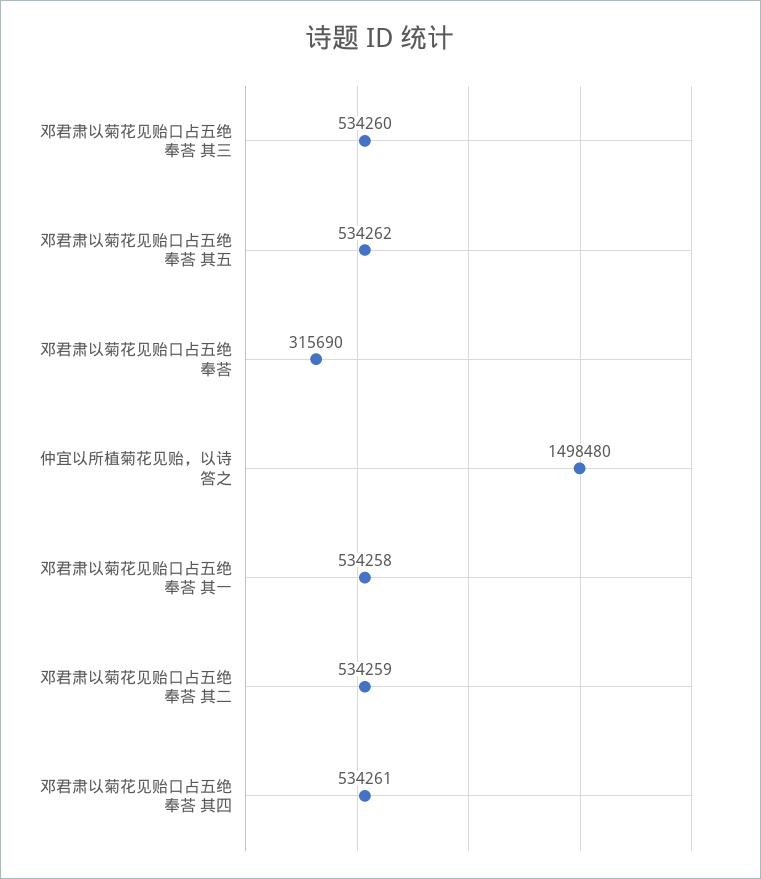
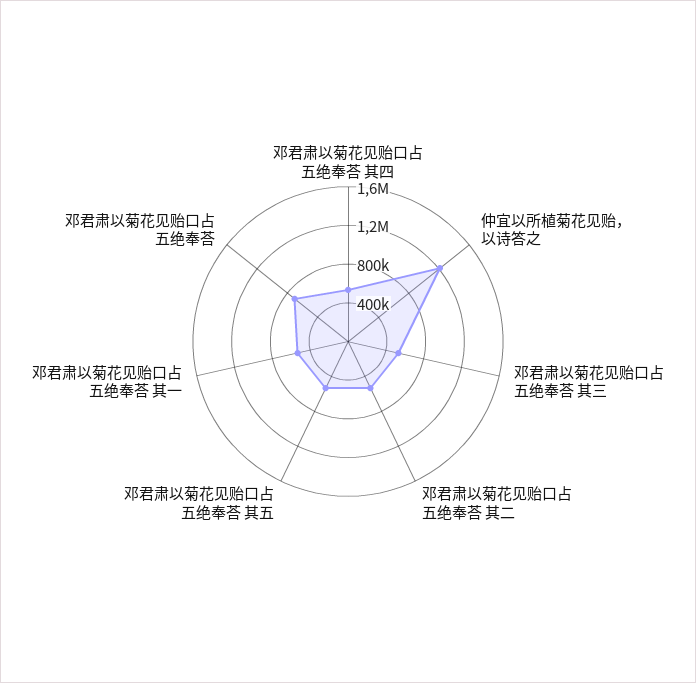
  {
    "邓君肃以菊花见贻口占五绝奉荅 其三": 534260,
    "邓君肃以菊花见贻口占五绝奉荅 其五": 534262,
-   "邓君肃以菊花见贻口占五绝奉荅": 315690,
+   "邓君肃以菊花见贻口占五绝奉荅": 700000,
-   "仲宜以所植菊花见贻，以诗答之": 1498480,
+   "仲宜以所植菊花见贻，以诗答之": 1200000,
    "邓君肃以菊花见贻口占五绝奉荅 其一": 534258,
    "邓君肃以菊花见贻口占五绝奉荅 其二": 534259,
    "邓君肃以菊花见贻口占五绝奉荅 其四": 534261
  }

